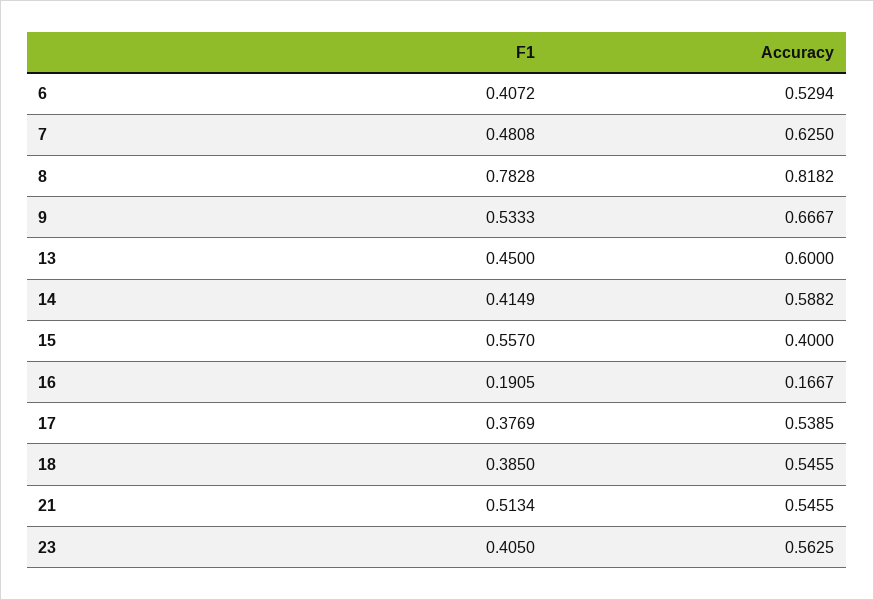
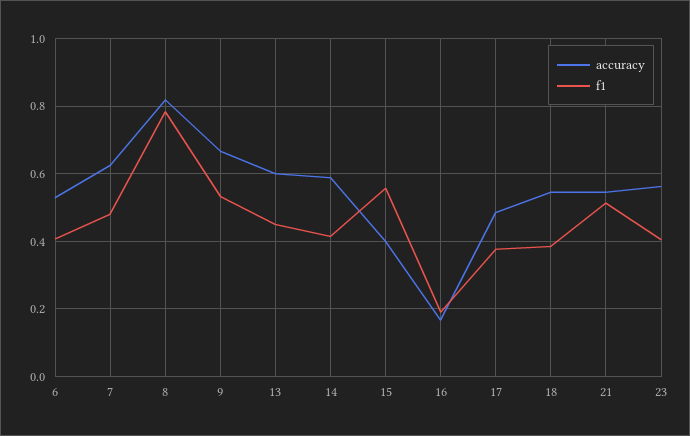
  {
    "F1": {
      "6": 0.4072,
      "7": 0.4808,
      "8": 0.7828,
      "9": 0.5333,
      "13": 0.45,
      "14": 0.4149,
      "15": 0.557,
      "16": 0.1905,
      "17": 0.3769,
      "18": 0.385,
      "21": 0.5134,
      "23": 0.405
    },
    "Accuracy": {
      "6": 0.5294,
      "7": 0.625,
      "8": 0.8182,
      "9": 0.6667,
      "13": 0.6,
      "14": 0.5882,
      "15": 0.4,
      "16": 0.1667,
-     "17": 0.5385,
+     "17": 0.48,
      "18": 0.5455,
      "21": 0.5455,
      "23": 0.5625
    }
  }

